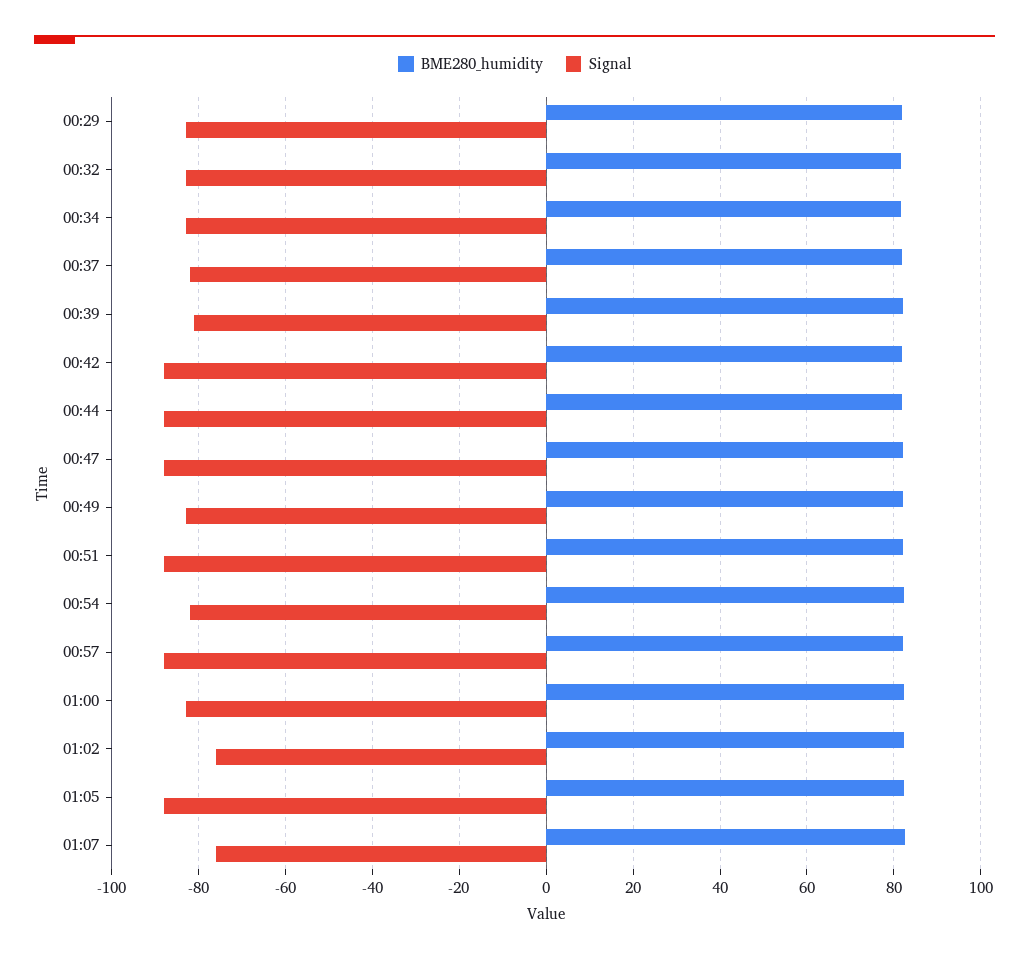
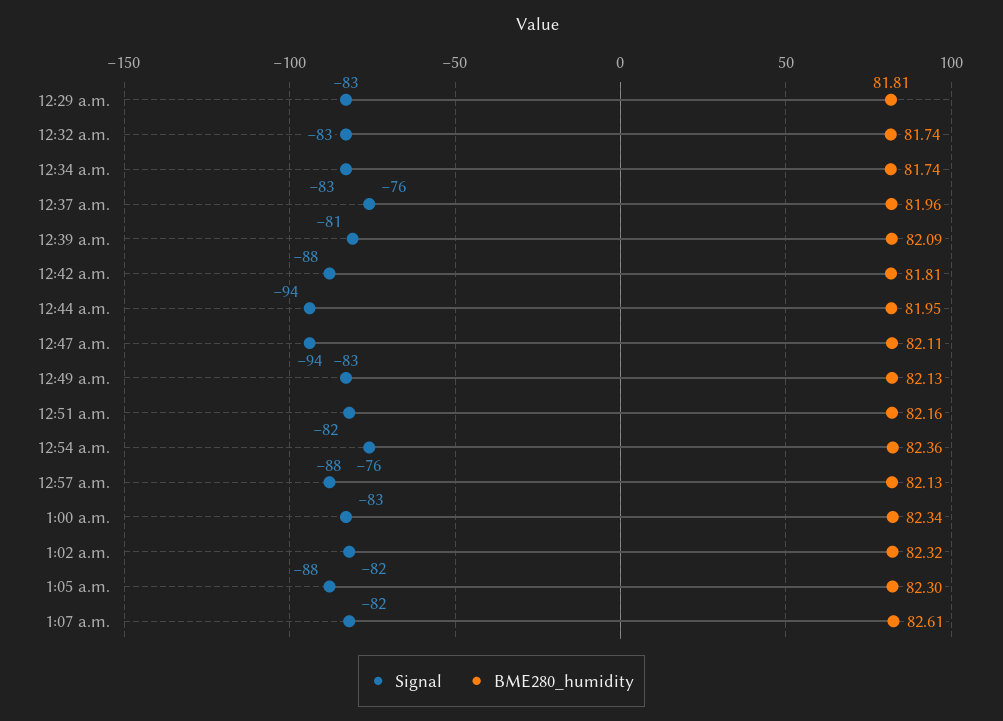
  {
    "BME280_humidity": {
      "00:29": 81.81,
      "00:32": 81.74,
      "00:34": 81.74,
      "00:37": 81.96,
      "00:39": 82.09,
      "00:42": 81.81,
      "00:44": 81.95,
      "00:47": 82.11,
      "00:49": 82.13,
      "00:51": 82.16,
      "00:54": 82.36,
      "00:57": 82.13,
      "01:00": 82.34,
      "01:02": 82.32,
      "01:05": 82.3,
      "01:07": 82.61
    },
    "Signal": {
      "00:29": -83,
      "00:32": -83,
      "00:34": -83,
-     "00:37": -82,
+     "00:37": -76,
      "00:39": -81,
      "00:42": -88,
-     "00:44": -88,
+     "00:44": -94,
-     "00:47": -88,
+     "00:47": -94,
      "00:49": -83,
-     "00:51": -88,
+     "00:51": -82,
-     "00:54": -82,
+     "00:54": -76,
      "00:57": -88,
      "01:00": -83,
-     "01:02": -76,
+     "01:02": -82,
      "01:05": -88,
-     "01:07": -76
+     "01:07": -82
    }
  }

